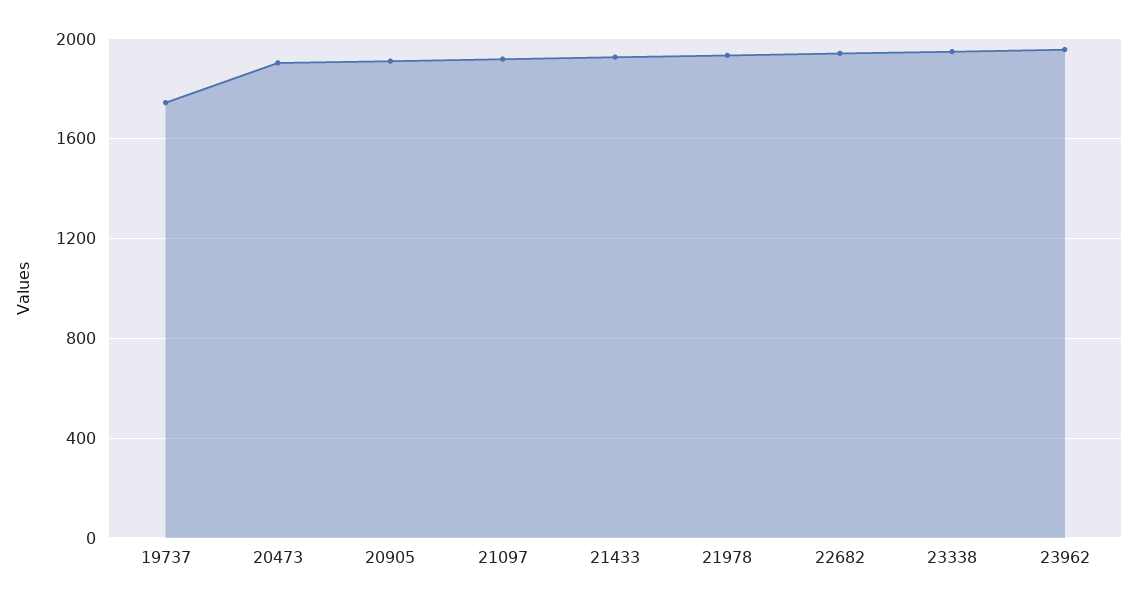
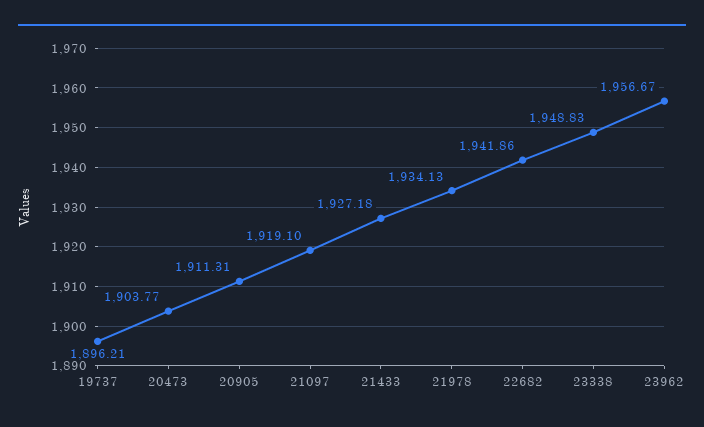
  {
-   "19737": 1750,
+   "19737": 1896.21,
    "20473": 1903.77,
    "20905": 1911.31,
    "21097": 1919.1,
    "21433": 1927.18,
    "21978": 1934.13,
    "22682": 1941.86,
    "23338": 1948.83,
    "23962": 1956.67
  }

